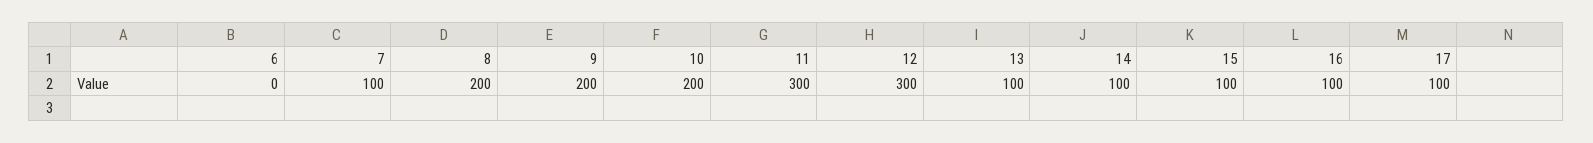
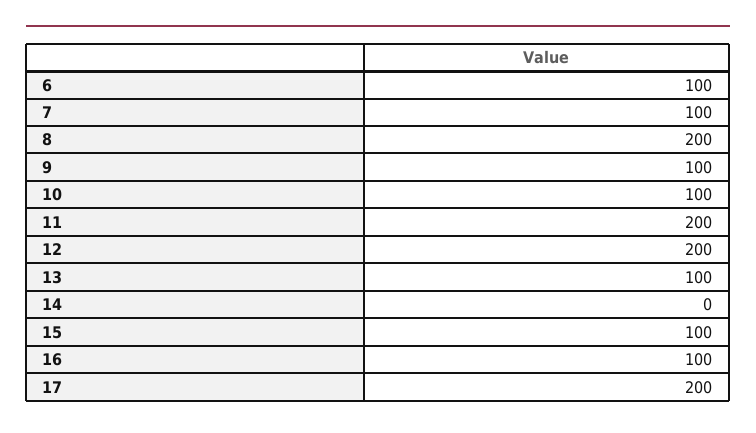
  {
-   "6": 0,
+   "6": 100,
    "7": 100,
    "8": 200,
-   "9": 200,
+   "9": 100,
-   "10": 200,
+   "10": 100,
-   "11": 300,
+   "11": 200,
-   "12": 300,
+   "12": 200,
    "13": 100,
-   "14": 100,
+   "14": 0,
    "15": 100,
    "16": 100,
-   "17": 100
+   "17": 200
  }

